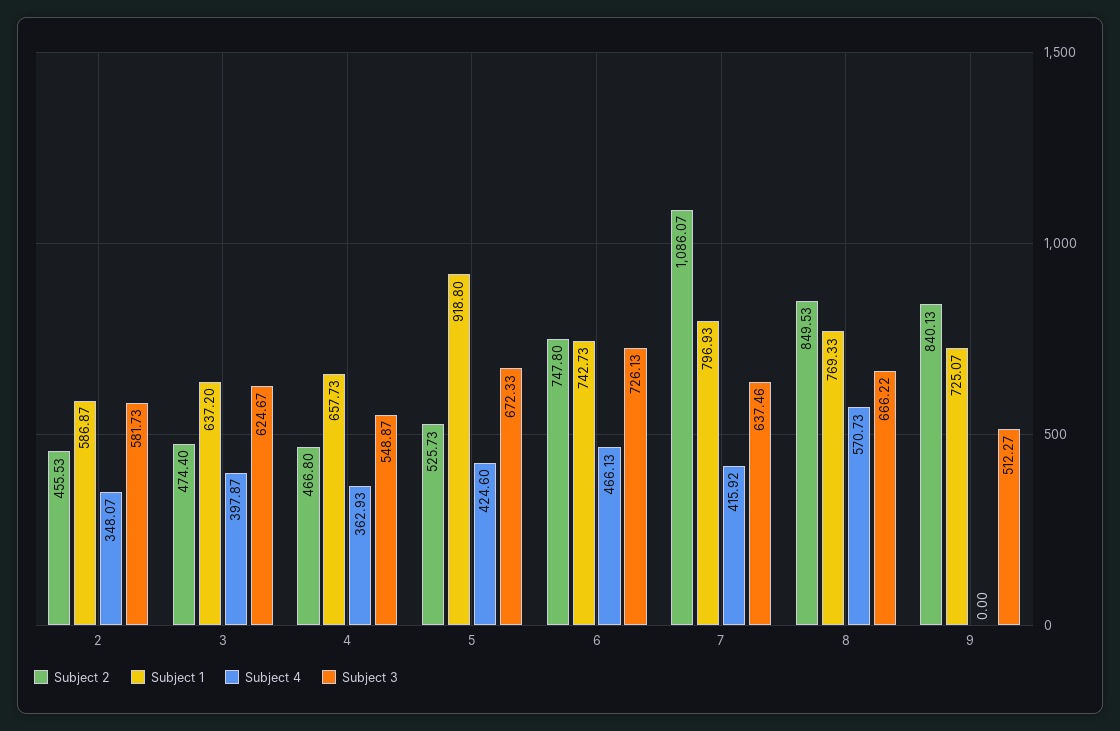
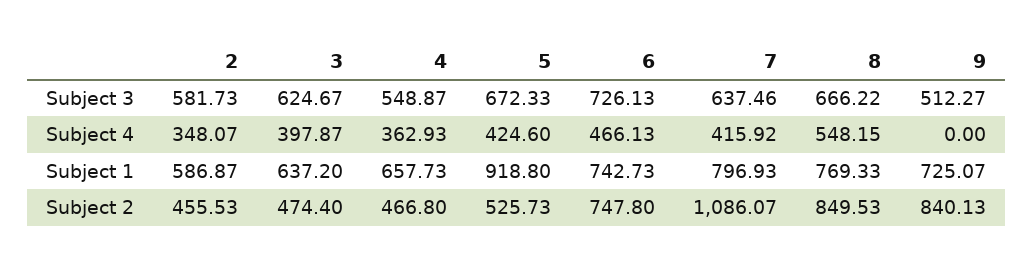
  {
    "Subject 2": {
      "2": 455.53,
      "3": 474.4,
      "4": 466.8,
      "5": 525.73,
      "6": 747.8,
      "7": 1086.07,
      "8": 849.53,
      "9": 840.13
    },
    "Subject 1": {
      "2": 586.87,
      "3": 637.2,
      "4": 657.73,
      "5": 918.8,
      "6": 742.73,
      "7": 796.93,
      "8": 769.33,
      "9": 725.07
    },
    "Subject 4": {
      "2": 348.07,
      "3": 397.87,
      "4": 362.93,
      "5": 424.6,
      "6": 466.13,
      "7": 415.92,
-     "8": 570.73,
+     "8": 548.15,
      "9": 0
    },
    "Subject 3": {
      "2": 581.73,
      "3": 624.67,
      "4": 548.87,
      "5": 672.33,
      "6": 726.13,
      "7": 637.46,
      "8": 666.22,
      "9": 512.27
    }
  }

